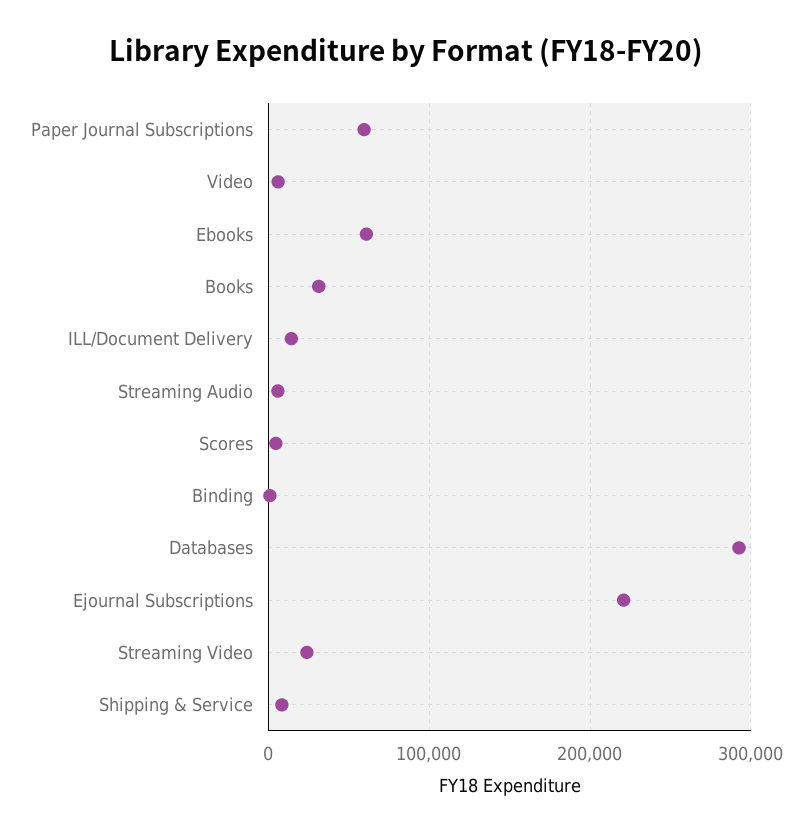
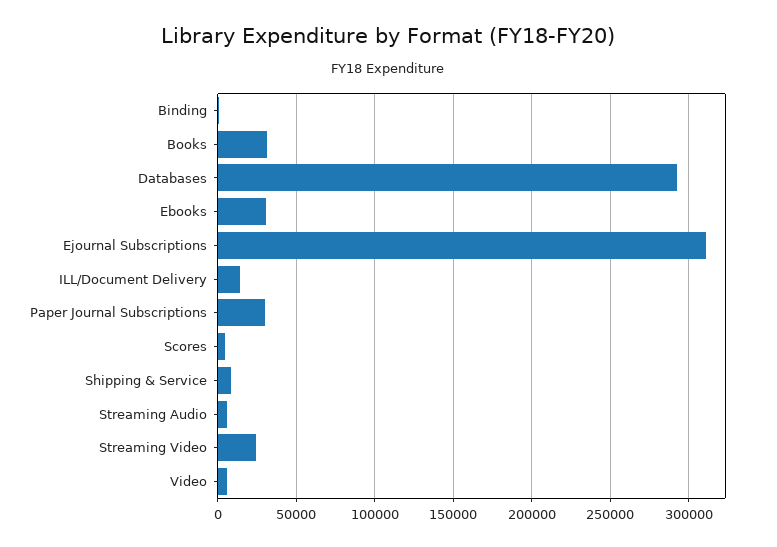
  {
-   "Paper Journal Subscriptions": 60000,
+   "Paper Journal Subscriptions": 30000,
    "Video": 5000,
-   "Ebooks": 60000,
+   "Ebooks": 30000,
    "Books": 30000,
    "ILL/Document Delivery": 15000,
    "Streaming Audio": 5000,
    "Scores": 5000,
    "Binding": 0,
    "Databases": 295000,
-   "Ejournal Subscriptions": 220000,
+   "Ejournal Subscriptions": 310000,
    "Streaming Video": 25000,
    "Shipping & Service": 10000
  }

